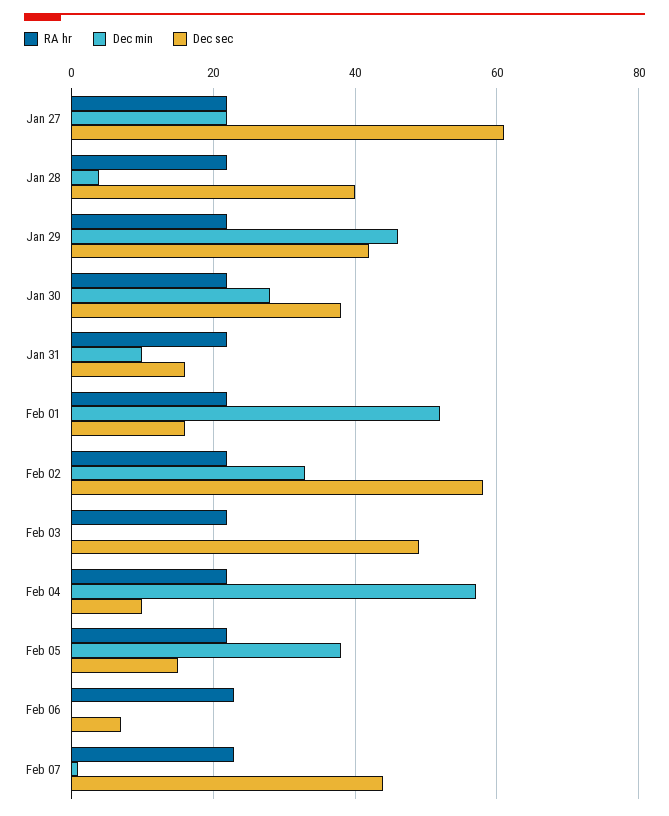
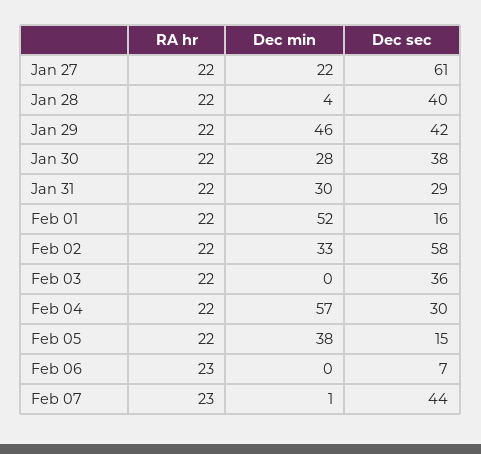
  {
    "RA hr": {
      "Jan 27": 22,
      "Jan 28": 22,
      "Jan 29": 22,
      "Jan 30": 22,
      "Jan 31": 22,
      "Feb 01": 22,
      "Feb 02": 22,
      "Feb 03": 22,
      "Feb 04": 22,
      "Feb 05": 22,
      "Feb 06": 23,
      "Feb 07": 23
    },
    "Dec min": {
      "Jan 27": 22,
      "Jan 28": 4,
      "Jan 29": 46,
      "Jan 30": 28,
-     "Jan 31": 10,
+     "Jan 31": 30,
      "Feb 01": 52,
      "Feb 02": 33,
      "Feb 03": 0,
      "Feb 04": 57,
      "Feb 05": 38,
      "Feb 06": 0,
      "Feb 07": 1
    },
    "Dec sec": {
      "Jan 27": 61,
      "Jan 28": 40,
      "Jan 29": 42,
      "Jan 30": 38,
-     "Jan 31": 15,
+     "Jan 31": 29,
      "Feb 01": 16,
      "Feb 02": 58,
-     "Feb 03": 50,
+     "Feb 03": 36,
-     "Feb 04": 10,
+     "Feb 04": 30,
      "Feb 05": 15,
      "Feb 06": 7,
      "Feb 07": 44
    }
  }

